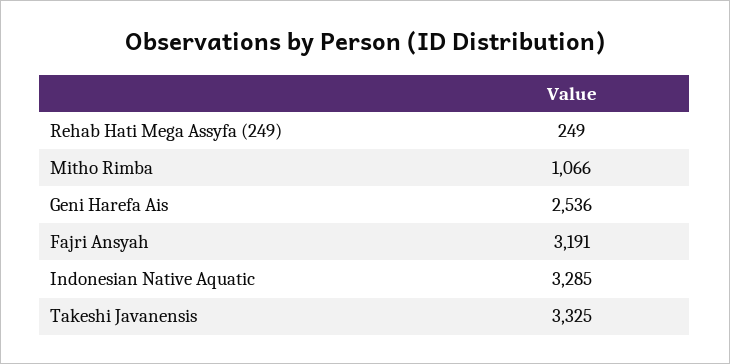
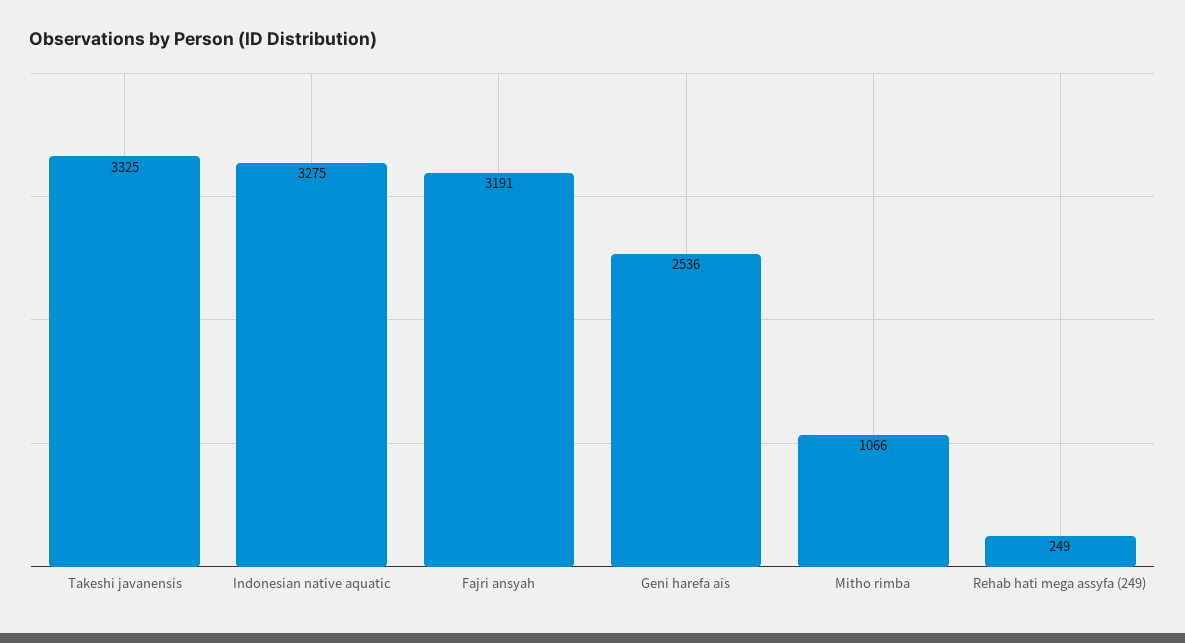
  {
    "Rehab Hati Mega Assyfa (249)": 249,
    "Mitho Rimba": 1066,
    "Geni Harefa Ais": 2536,
    "Fajri Ansyah": 3191,
-   "Indonesian Native Aquatic": 3285,
+   "Indonesian Native Aquatic": 3275,
    "Takeshi Javanensis": 3325
  }

